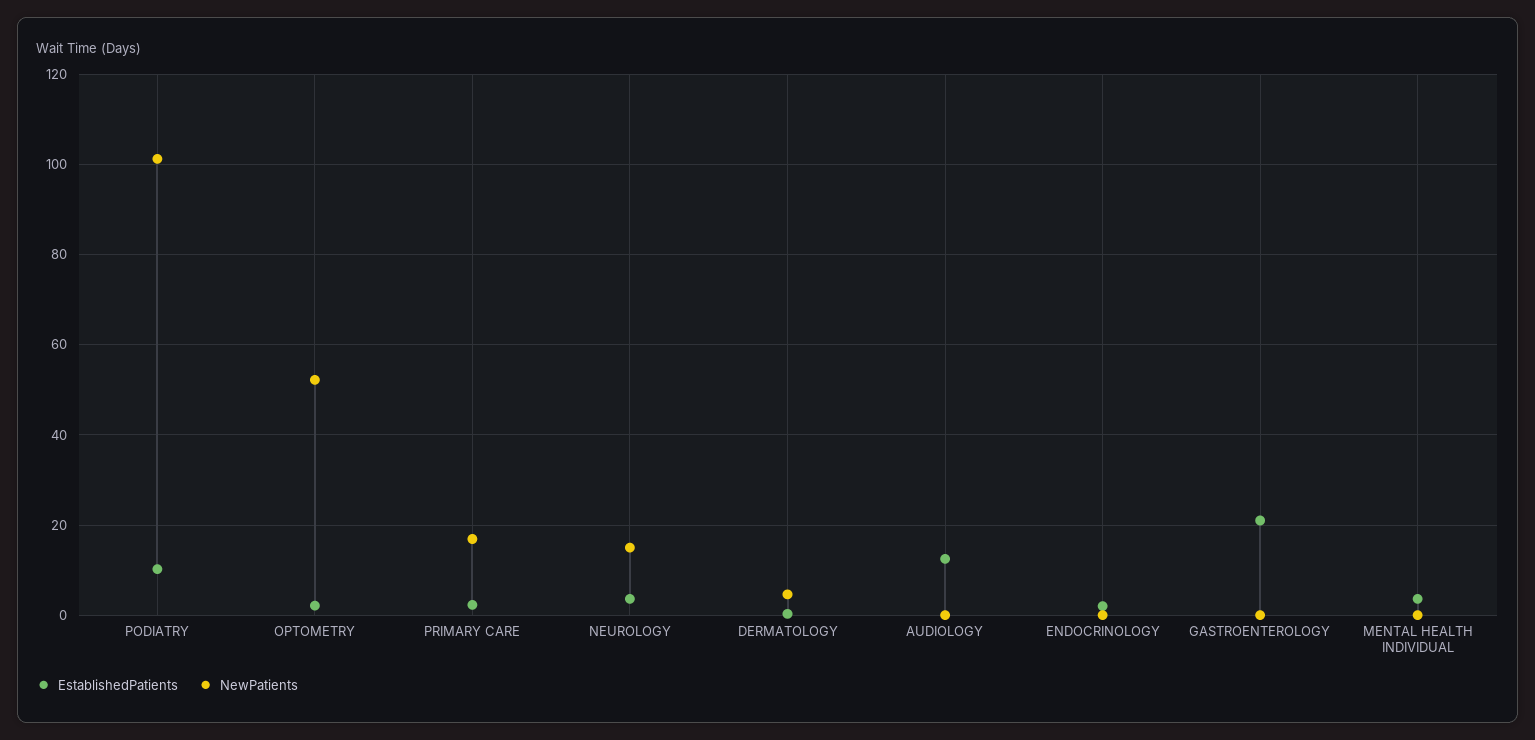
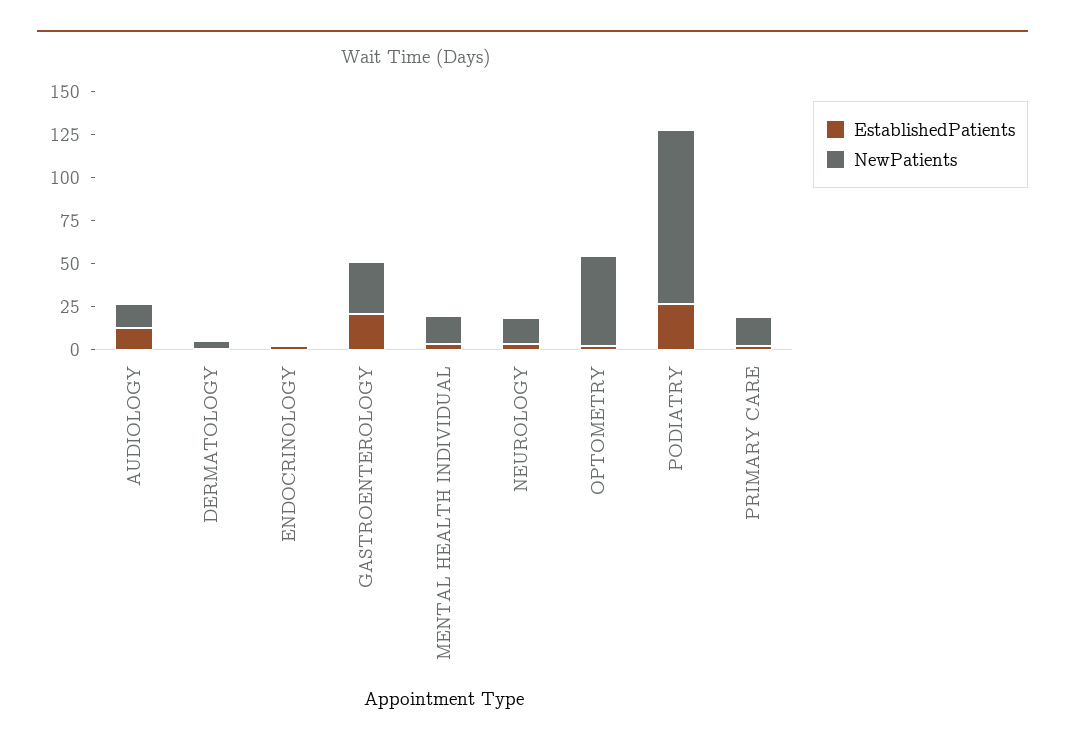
  {
    "EstablishedPatients": {
-     "PODIATRY": 10,
+     "PODIATRY": 25,
      "OPTOMETRY": 2,
      "PRIMARY CARE": 2,
      "NEUROLOGY": 4,
      "DERMATOLOGY": 0,
      "AUDIOLOGY": 12,
      "ENDOCRINOLOGY": 2,
      "GASTROENTEROLOGY": 22,
      "MENTAL HEALTH INDIVIDUAL": 4
    },
    "NewPatients": {
      "PODIATRY": 102,
      "OPTOMETRY": 52,
      "PRIMARY CARE": 16,
      "NEUROLOGY": 16,
      "DERMATOLOGY": 4,
-     "AUDIOLOGY": 0,
+     "AUDIOLOGY": 15,
      "ENDOCRINOLOGY": 0,
-     "GASTROENTEROLOGY": 0,
+     "GASTROENTEROLOGY": 30,
-     "MENTAL HEALTH INDIVIDUAL": 0
+     "MENTAL HEALTH INDIVIDUAL": 15
    }
  }

